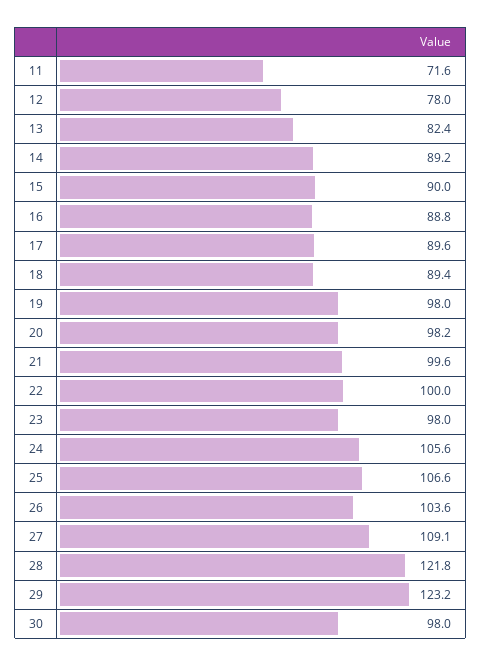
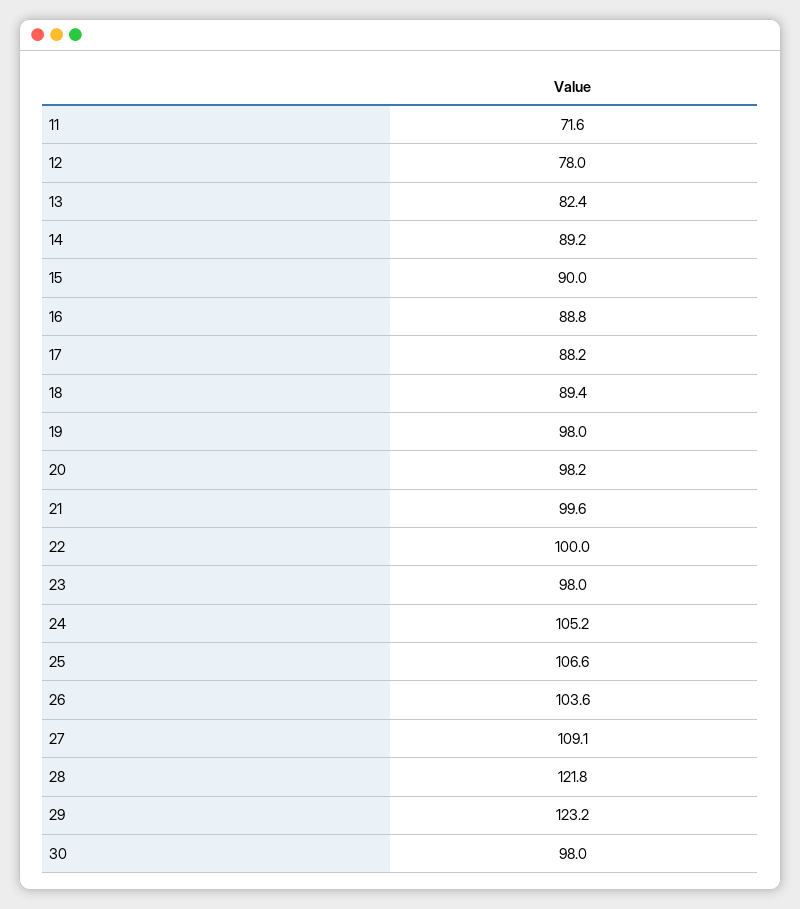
  {
    "11": 71.6,
    "12": 78,
    "13": 82.4,
    "14": 89.2,
    "15": 90,
    "16": 88.8,
-   "17": 89.6,
+   "17": 88.2,
    "18": 89.4,
    "19": 98,
    "20": 98.2,
    "21": 99.6,
    "22": 100,
    "23": 98,
-   "24": 105.6,
+   "24": 105.2,
    "25": 106.6,
    "26": 103.6,
    "27": 109.1,
    "28": 121.8,
    "29": 123.2,
    "30": 98
  }

